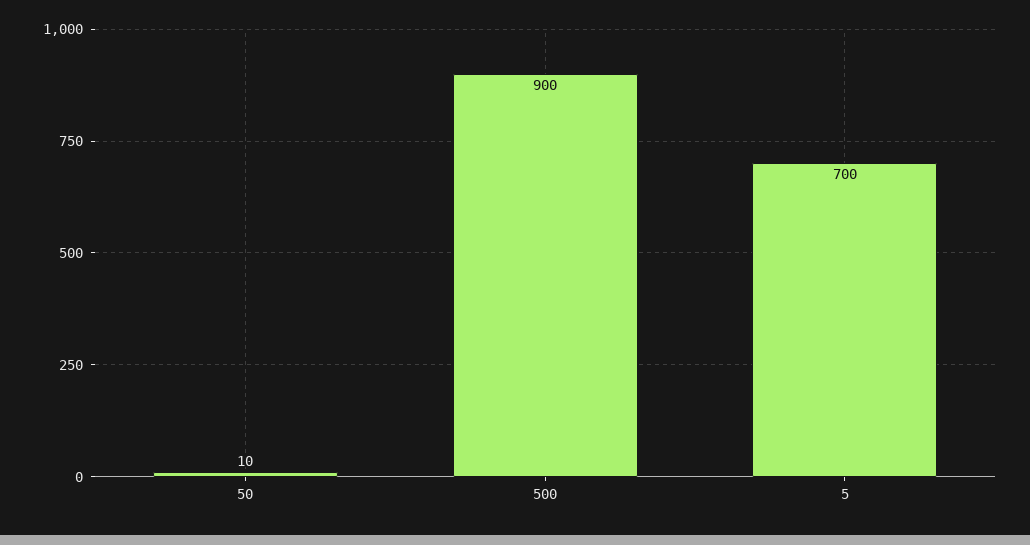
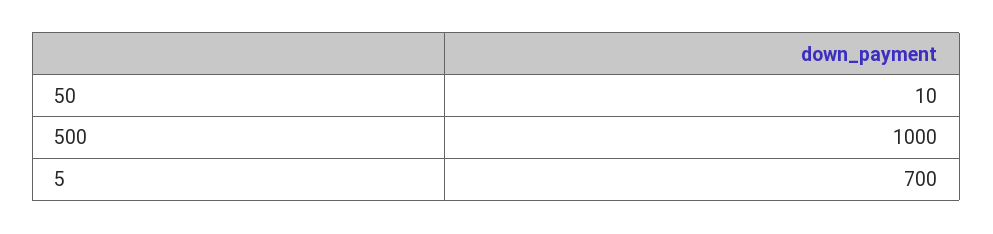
  {
    "50": 10,
-   "500": 900,
+   "500": 1000,
    "5": 700
  }

